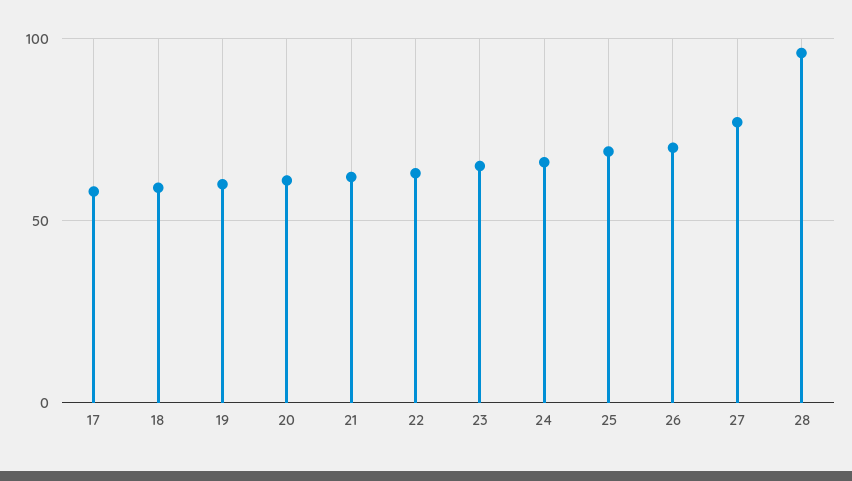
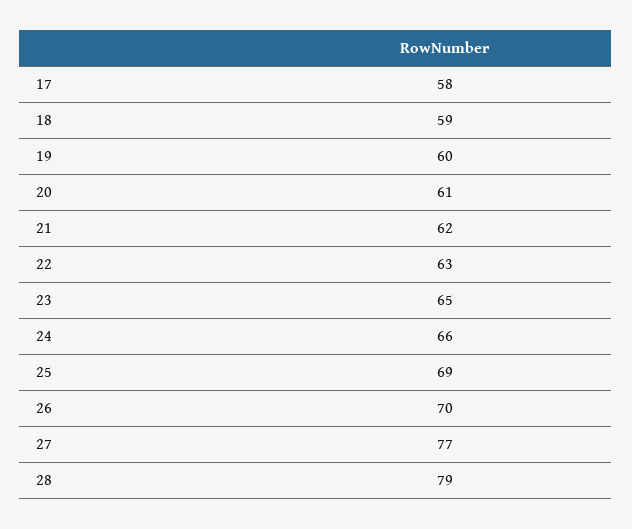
  {
    "17": 58,
    "18": 59,
    "19": 60,
    "20": 61,
    "21": 62,
    "22": 63,
    "23": 65,
    "24": 66,
    "25": 69,
    "26": 70,
    "27": 77,
-   "28": 95
+   "28": 79
  }

